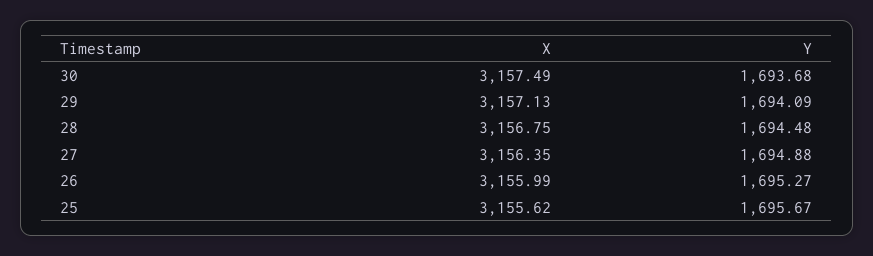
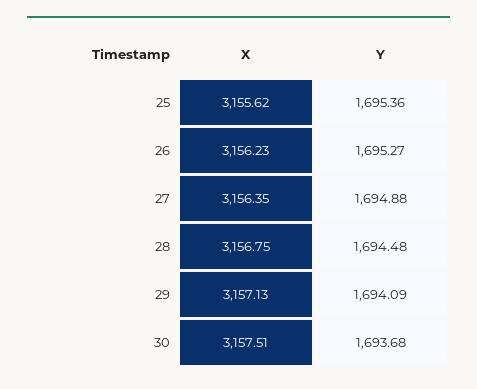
  {
    "X": {
-     "30": 3157.49,
+     "30": 3157.51,
      "29": 3157.13,
      "28": 3156.75,
      "27": 3156.35,
-     "26": 3155.99,
+     "26": 3156.23,
      "25": 3155.62
    },
    "Y": {
      "30": 1693.68,
      "29": 1694.09,
      "28": 1694.48,
      "27": 1694.88,
      "26": 1695.27,
-     "25": 1695.67
+     "25": 1695.36
    }
  }

